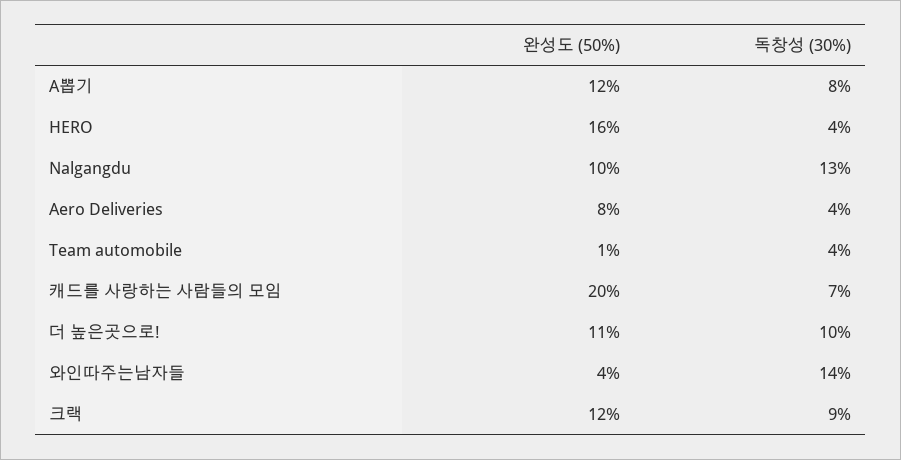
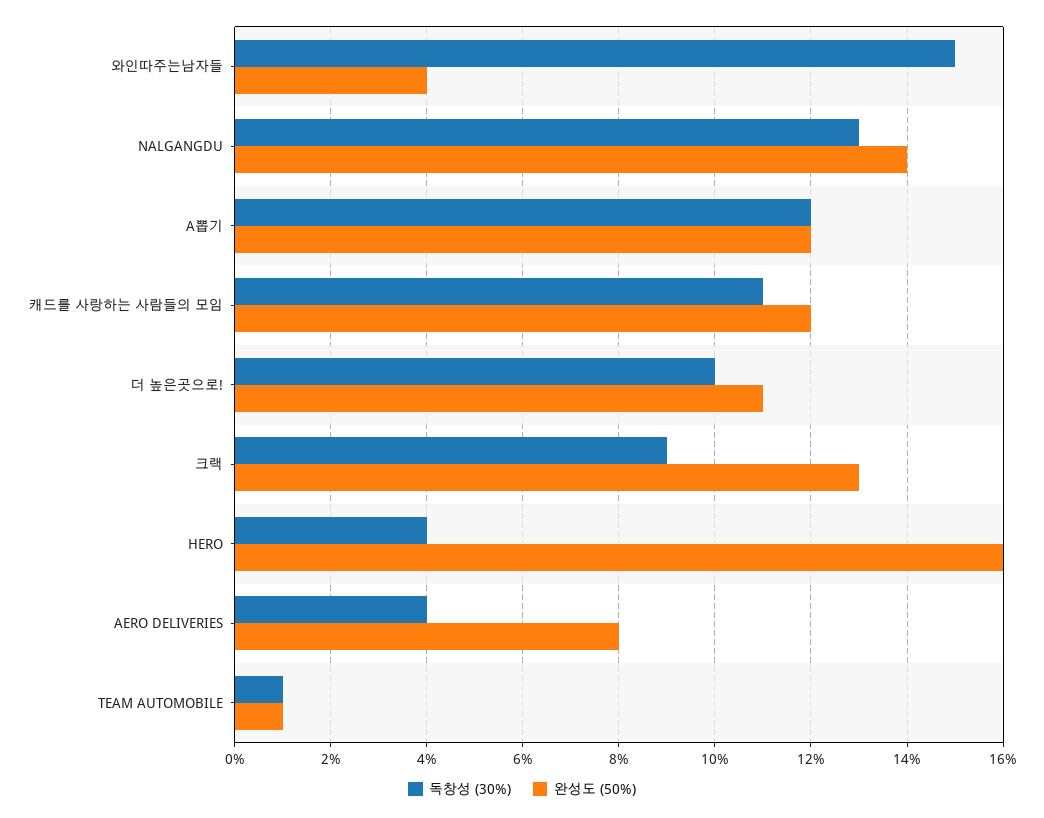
  {
    "완성도 (50%)": {
      "A뽑기": 12,
      "HERO": 16,
-     "Nalgangdu": 10,
+     "Nalgangdu": 14,
      "Aero Deliveries": 8,
      "Team automobile": 1,
-     "캐드를 사랑하는 사람들의 모임": 20,
+     "캐드를 사랑하는 사람들의 모임": 12,
      "더 높은곳으로!": 11,
      "와인따주는남자들": 4,
-     "크랙": 12
+     "크랙": 13
    },
    "독창성 (30%)": {
-     "A뽑기": 8,
+     "A뽑기": 12,
      "HERO": 4,
      "Nalgangdu": 13,
      "Aero Deliveries": 4,
-     "Team automobile": 4,
+     "Team automobile": 1,
-     "캐드를 사랑하는 사람들의 모임": 7,
+     "캐드를 사랑하는 사람들의 모임": 11,
      "더 높은곳으로!": 10,
-     "와인따주는남자들": 14,
+     "와인따주는남자들": 15,
      "크랙": 9
    }
  }

